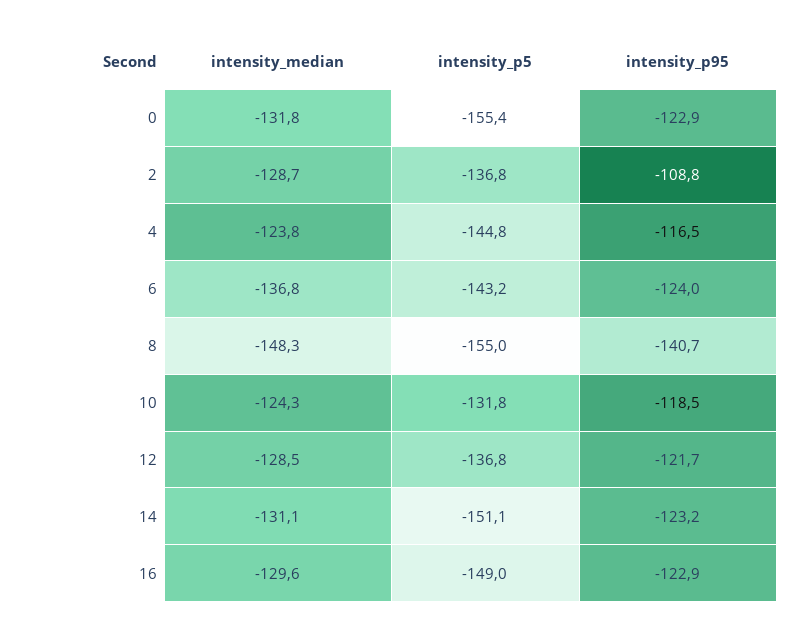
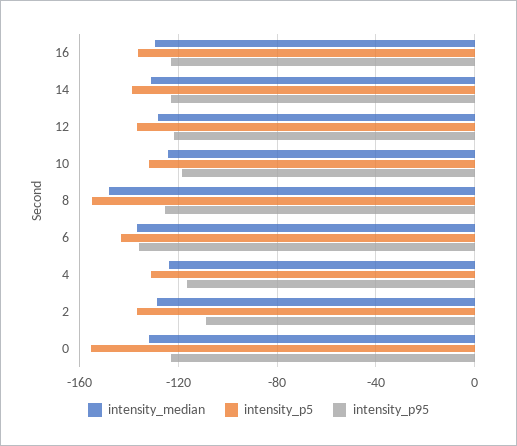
  {
    "intensity_median": {
      "0": -131.8,
      "2": -128.7,
      "4": -123.8,
      "6": -136.8,
      "8": -148.3,
      "10": -124.3,
      "12": -128.5,
      "14": -131.1,
      "16": -129.6
    },
    "intensity_p5": {
      "0": -155.4,
      "2": -136.8,
-     "4": -144.8,
+     "4": -130,
      "6": -143.2,
      "8": -155,
      "10": -131.8,
      "12": -136.8,
-     "14": -151.1,
+     "14": -140,
-     "16": -149
+     "16": -135
    },
    "intensity_p95": {
      "0": -122.9,
      "2": -108.8,
      "4": -116.5,
-     "6": -124,
+     "6": -135,
-     "8": -140.7,
+     "8": -125,
      "10": -118.5,
      "12": -121.7,
      "14": -123.2,
      "16": -122.9
    }
  }

